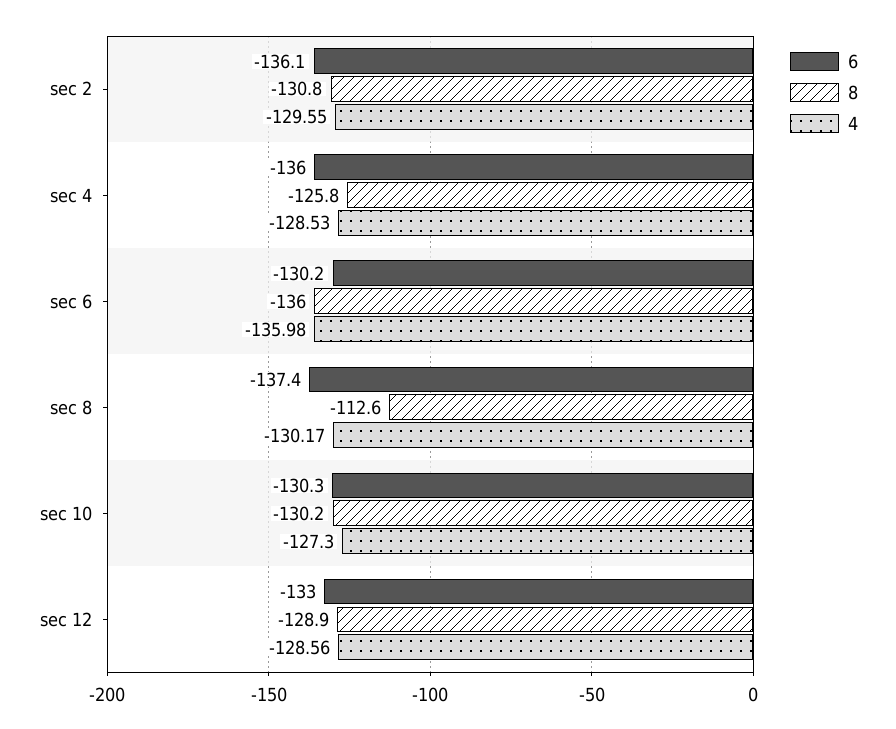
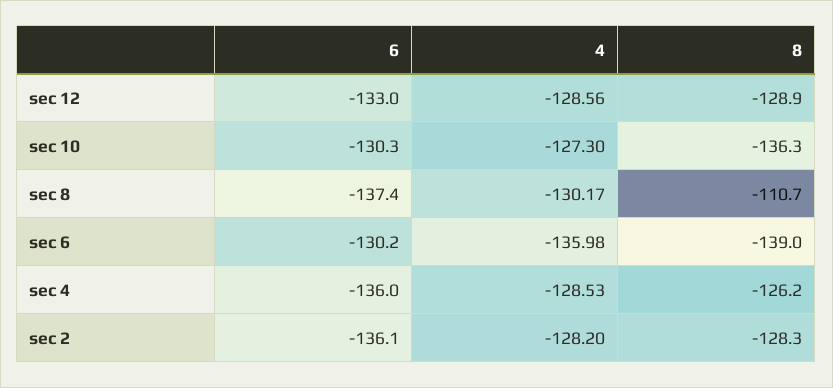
  {
    "6": {
      "sec 2": -136.1,
      "sec 4": -136,
      "sec 6": -130.2,
      "sec 8": -137.4,
      "sec 10": -130.3,
      "sec 12": -133
    },
    "8": {
-     "sec 2": -130.8,
+     "sec 2": -128.3,
-     "sec 4": -125.8,
+     "sec 4": -126.2,
-     "sec 6": -136,
+     "sec 6": -139,
-     "sec 8": -112.6,
+     "sec 8": -110.7,
-     "sec 10": -130.2,
+     "sec 10": -136.3,
      "sec 12": -128.9
    },
    "4": {
-     "sec 2": -129.55,
+     "sec 2": -128.2,
      "sec 4": -128.53,
      "sec 6": -135.98,
      "sec 8": -130.17,
      "sec 10": -127.3,
      "sec 12": -128.56
    }
  }

